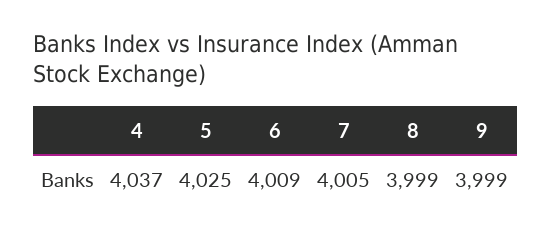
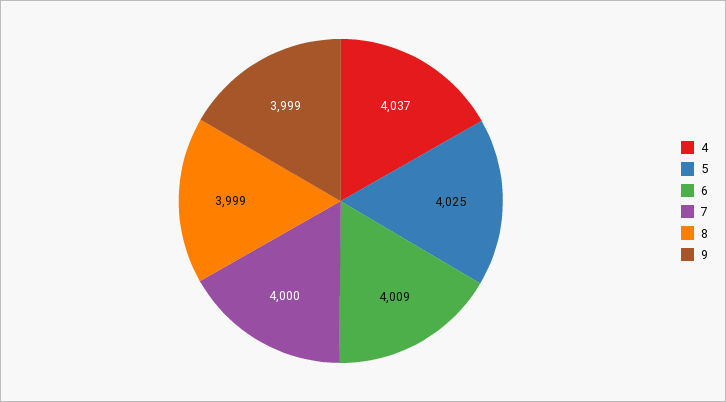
  {
    "4": 4037,
    "5": 4025,
    "6": 4009,
-   "7": 4005,
+   "7": 4000,
    "8": 3999,
    "9": 3999
  }

